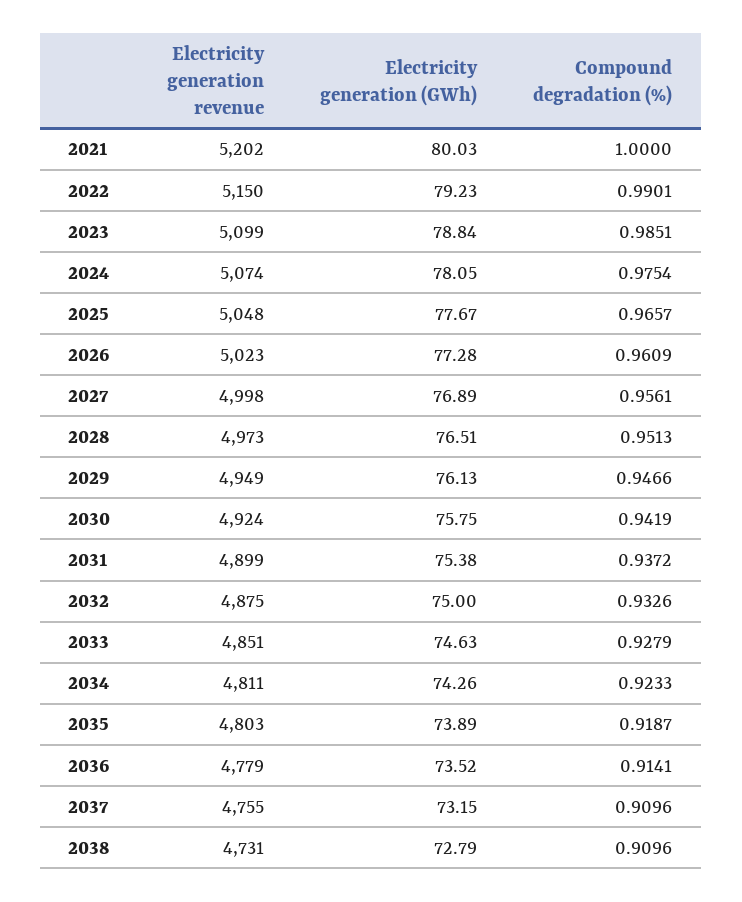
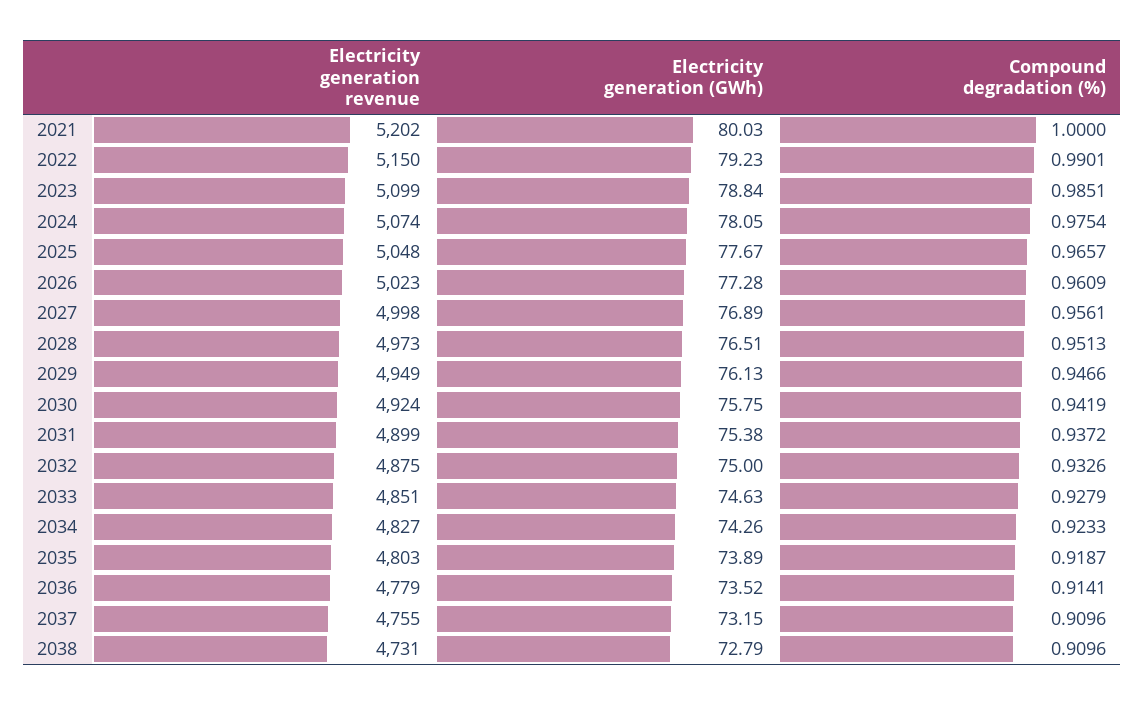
  {
    "Electricity generation revenue": {
      "2021": 5202,
      "2022": 5150,
      "2023": 5099,
      "2024": 5074,
      "2025": 5048,
      "2026": 5023,
      "2027": 4998,
      "2028": 4973,
      "2029": 4949,
      "2030": 4924,
      "2031": 4899,
      "2032": 4875,
      "2033": 4851,
-     "2034": 4811,
+     "2034": 4827,
      "2035": 4803,
      "2036": 4779,
      "2037": 4755,
      "2038": 4731
    },
    "Electricity generation (GWh)": {
      "2021": 80.03,
      "2022": 79.23,
      "2023": 78.84,
      "2024": 78.05,
      "2025": 77.67,
      "2026": 77.28,
      "2027": 76.89,
      "2028": 76.51,
      "2029": 76.13,
      "2030": 75.75,
      "2031": 75.38,
      "2032": 75,
      "2033": 74.63,
      "2034": 74.26,
      "2035": 73.89,
      "2036": 73.52,
      "2037": 73.15,
      "2038": 72.79
    },
    "Compound degradation (%)": {
      "2021": 1,
      "2022": 0.9901,
      "2023": 0.9851,
      "2024": 0.9754,
      "2025": 0.9657,
      "2026": 0.9609,
      "2027": 0.9561,
      "2028": 0.9513,
      "2029": 0.9466,
      "2030": 0.9419,
      "2031": 0.9372,
      "2032": 0.9326,
      "2033": 0.9279,
      "2034": 0.9233,
      "2035": 0.9187,
      "2036": 0.9141,
      "2037": 0.9096,
      "2038": 0.9096
    }
  }

